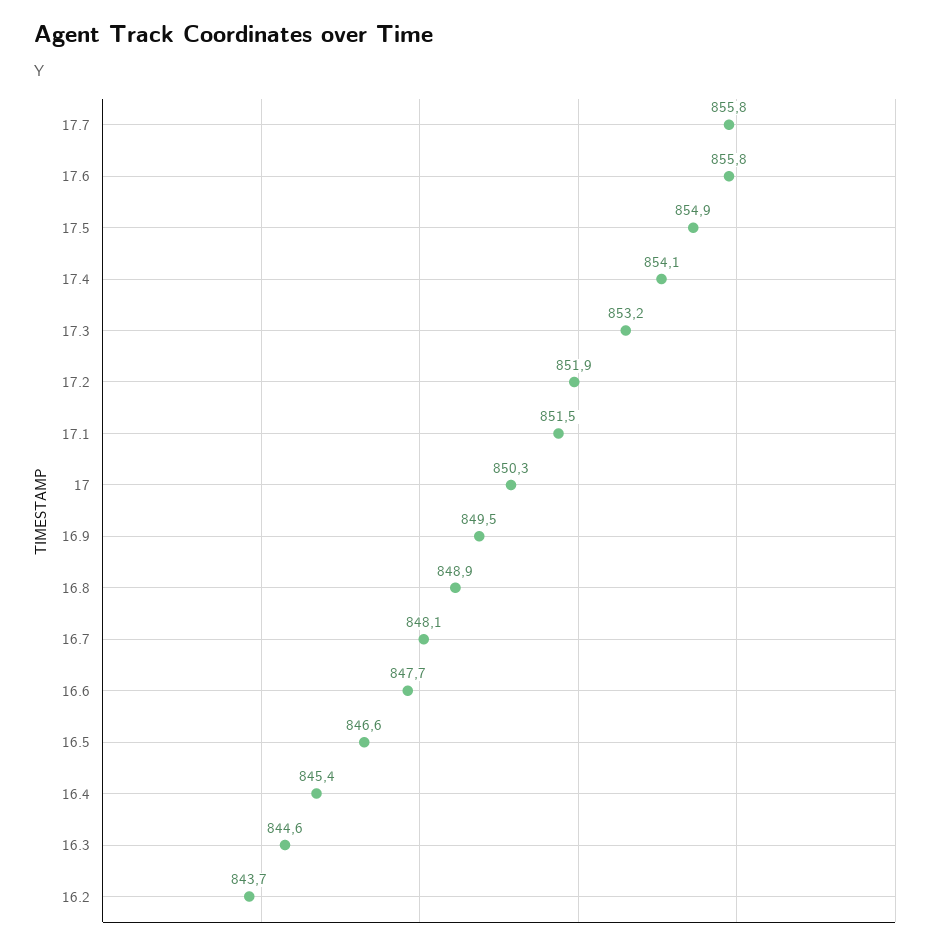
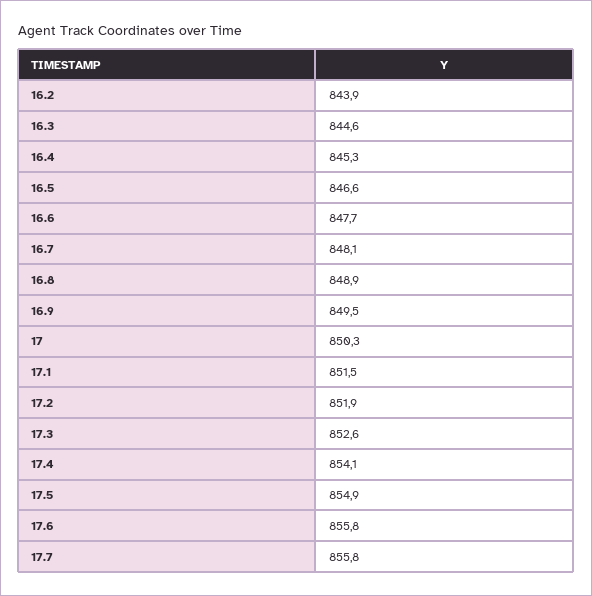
  {
    "17.7": 855.8,
    "17.6": 855.8,
    "17.5": 854.9,
    "17.4": 854.1,
-   "17.3": 853.2,
+   "17.3": 852.6,
    "17.2": 851.9,
    "17.1": 851.5,
    "17": 850.3,
    "16.9": 849.5,
    "16.8": 848.9,
    "16.7": 848.1,
    "16.6": 847.7,
    "16.5": 846.6,
-   "16.4": 845.4,
+   "16.4": 845.3,
    "16.3": 844.6,
-   "16.2": 843.7
+   "16.2": 843.9
  }

